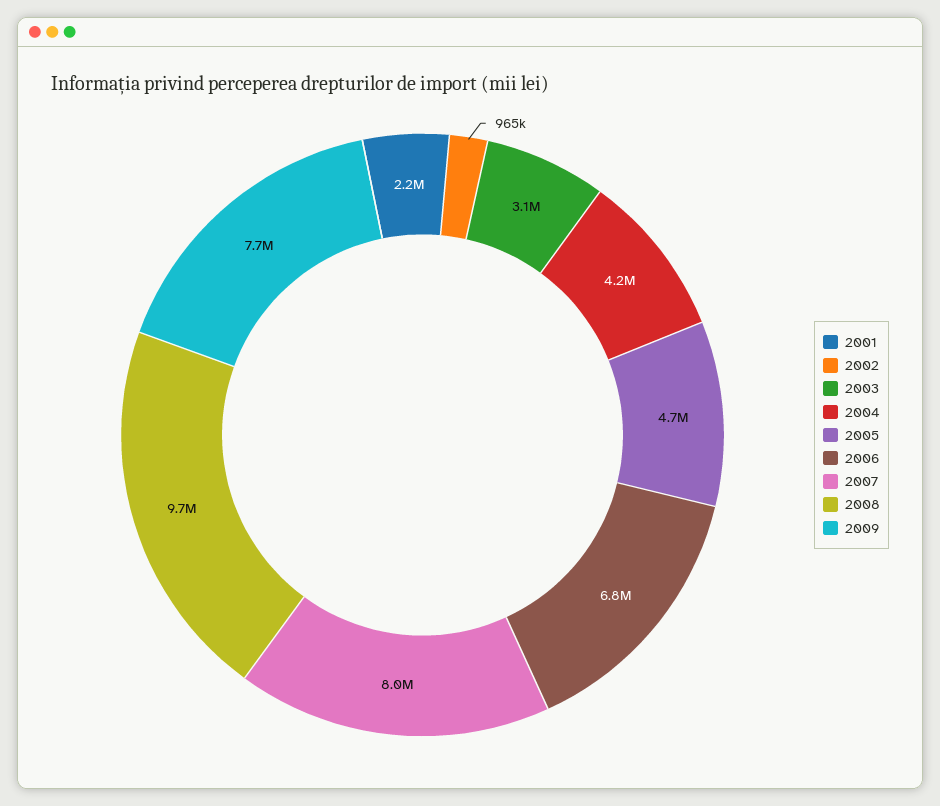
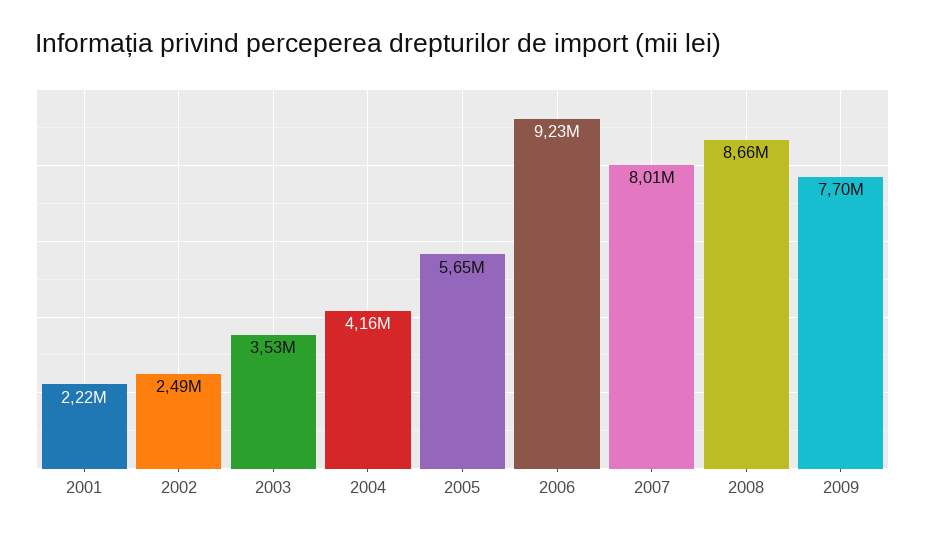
  {
    "2001": 2220000,
-   "2002": 965000,
+   "2002": 2490000,
-   "2003": 3100000,
+   "2003": 3530000,
    "2004": 4160000,
-   "2005": 4700000,
+   "2005": 5650000,
-   "2006": 6800000,
+   "2006": 9230000,
    "2007": 8010000,
-   "2008": 9700000,
+   "2008": 8660000,
    "2009": 7700000
  }

